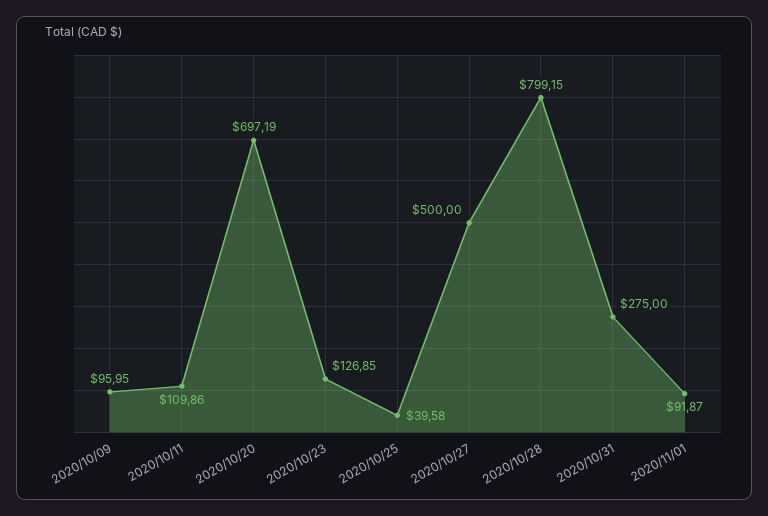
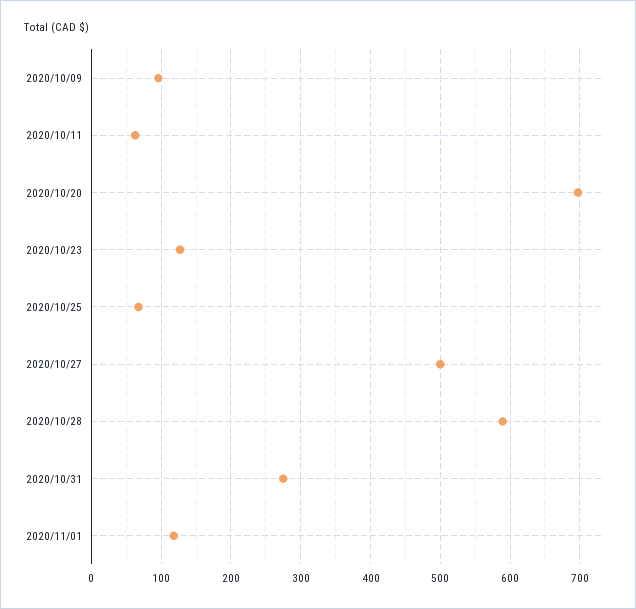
  {
    "2020/10/09": 95.95,
-   "2020/10/11": 109.86,
+   "2020/10/11": 60,
    "2020/10/20": 697.19,
    "2020/10/23": 126.85,
-   "2020/10/25": 39.58,
+   "2020/10/25": 70,
    "2020/10/27": 500,
-   "2020/10/28": 799.15,
+   "2020/10/28": 590,
    "2020/10/31": 275,
-   "2020/11/01": 91.87
+   "2020/11/01": 120
  }

